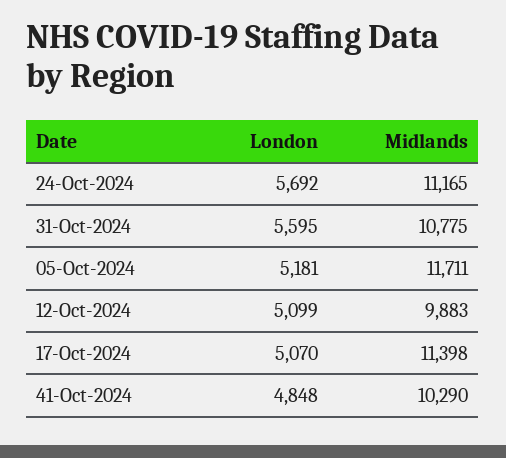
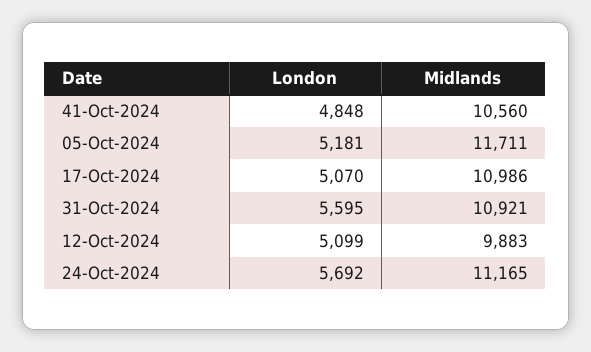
  {
    "London": {
      "24-Oct-2024": 5692,
      "31-Oct-2024": 5595,
      "05-Oct-2024": 5181,
      "12-Oct-2024": 5099,
      "17-Oct-2024": 5070,
      "41-Oct-2024": 4848
    },
    "Midlands": {
      "24-Oct-2024": 11165,
-     "31-Oct-2024": 10775,
+     "31-Oct-2024": 10921,
      "05-Oct-2024": 11711,
      "12-Oct-2024": 9883,
-     "17-Oct-2024": 11398,
+     "17-Oct-2024": 10986,
-     "41-Oct-2024": 10290
+     "41-Oct-2024": 10560
    }
  }

